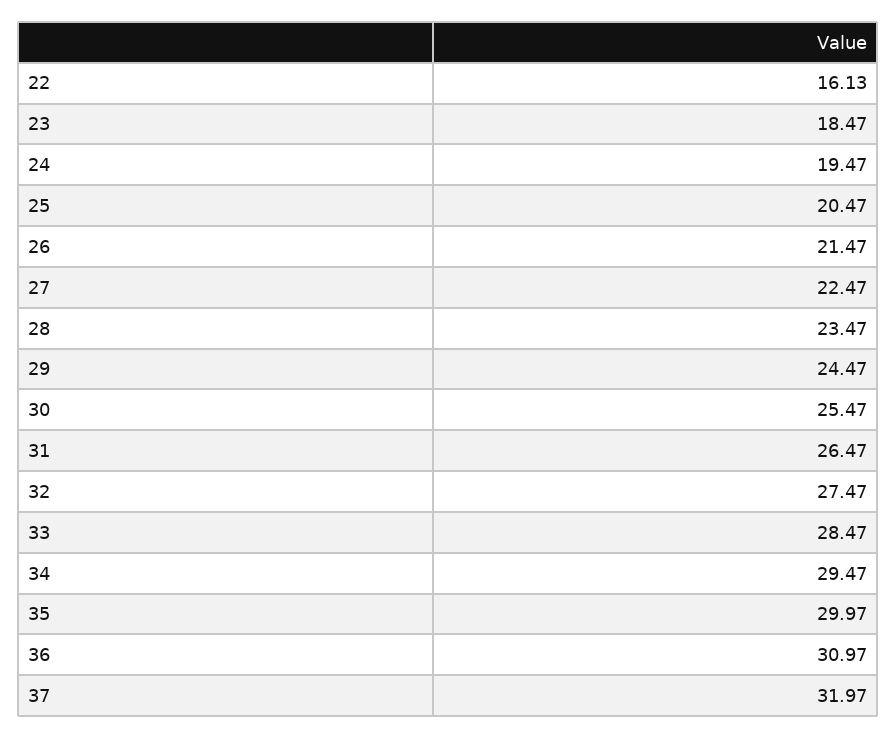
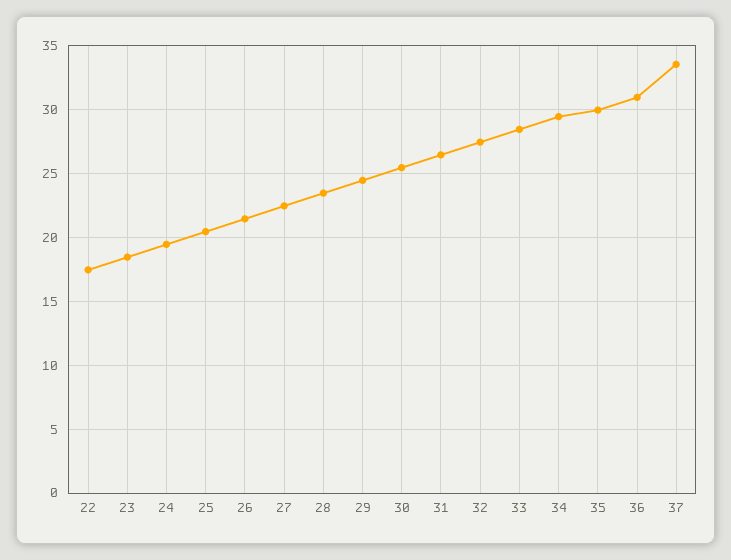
  {
-   "22": 16.13,
+   "22": 17.5,
    "23": 18.47,
    "24": 19.47,
    "25": 20.47,
    "26": 21.47,
    "27": 22.47,
    "28": 23.47,
    "29": 24.47,
    "30": 25.47,
    "31": 26.47,
    "32": 27.47,
    "33": 28.47,
    "34": 29.47,
    "35": 29.97,
    "36": 30.97,
-   "37": 31.97
+   "37": 33.5
  }

